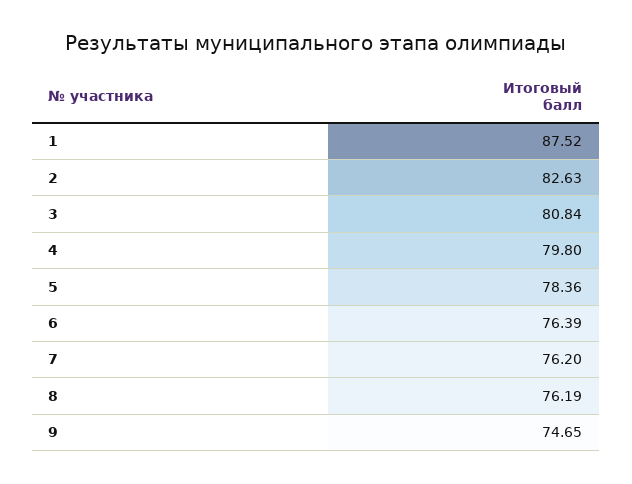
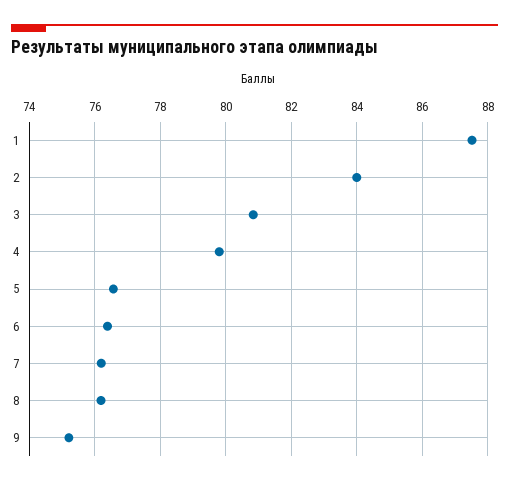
  {
    "1": 87.52,
-   "2": 82.63,
+   "2": 84,
    "3": 80.84,
    "4": 79.8,
-   "5": 78.36,
+   "5": 76.6,
    "6": 76.39,
    "7": 76.2,
    "8": 76.19,
-   "9": 74.65
+   "9": 75.2
  }

